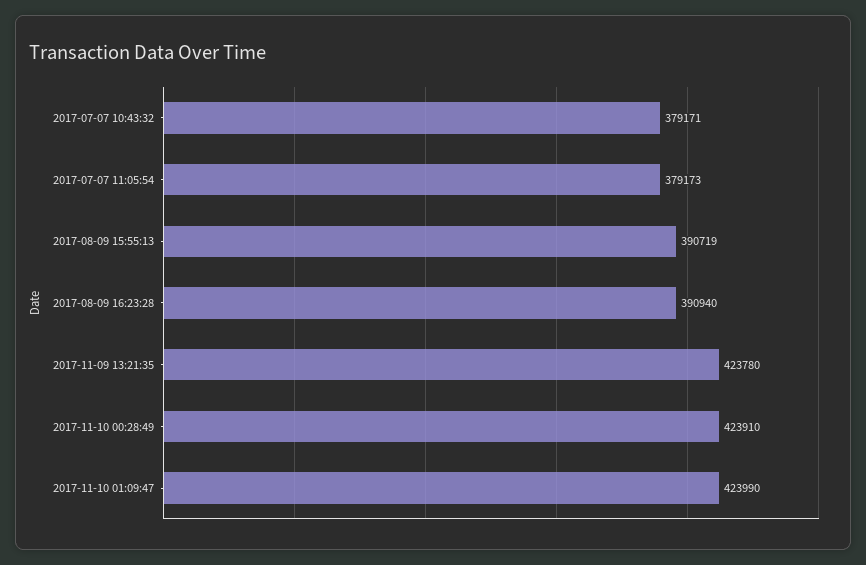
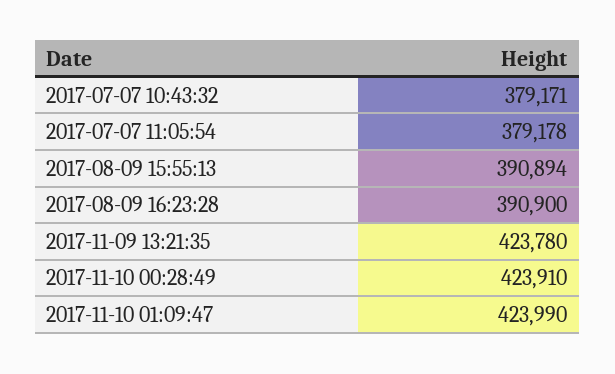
  {
    "2017-07-07 10:43:32": 379171,
-   "2017-07-07 11:05:54": 379173,
+   "2017-07-07 11:05:54": 379178,
-   "2017-08-09 15:55:13": 390719,
+   "2017-08-09 15:55:13": 390894,
-   "2017-08-09 16:23:28": 390940,
+   "2017-08-09 16:23:28": 390900,
    "2017-11-09 13:21:35": 423780,
    "2017-11-10 00:28:49": 423910,
    "2017-11-10 01:09:47": 423990
  }

